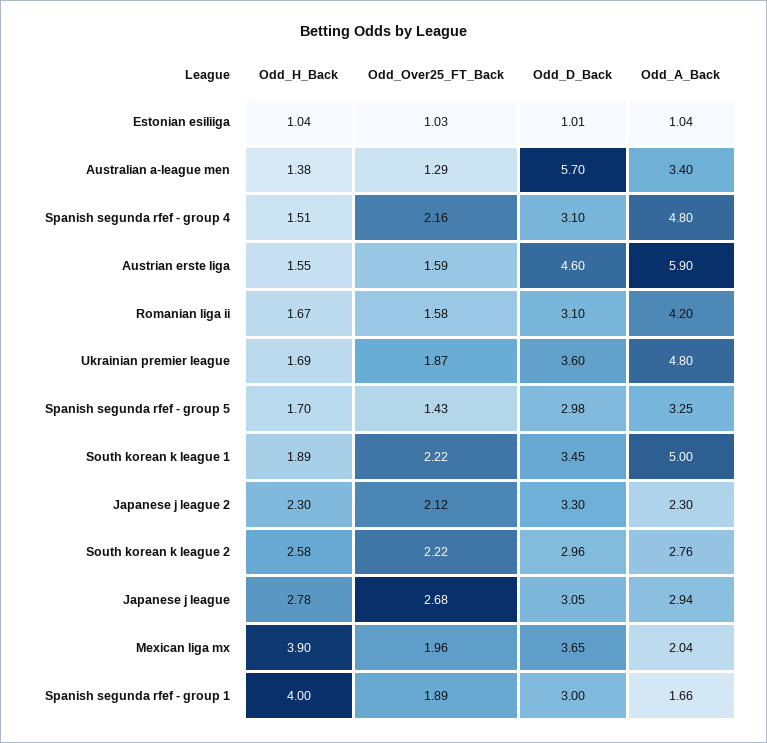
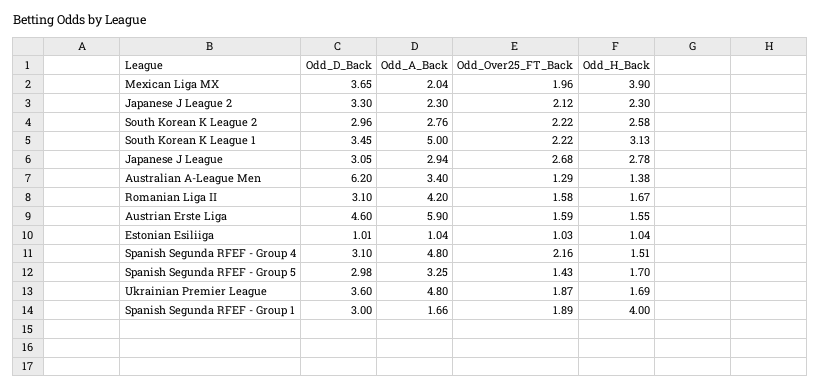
  {
    "Odd_H_Back": {
      "Estonian esiliiga": 1.04,
      "Australian a-league men": 1.38,
      "Spanish segunda rfef - group 4": 1.51,
      "Austrian erste liga": 1.55,
      "Romanian liga ii": 1.67,
      "Ukrainian premier league": 1.69,
      "Spanish segunda rfef - group 5": 1.7,
-     "South korean k league 1": 1.89,
+     "South korean k league 1": 3.13,
      "Japanese j league 2": 2.3,
      "South korean k league 2": 2.58,
      "Japanese j league": 2.78,
      "Mexican liga mx": 3.9,
      "Spanish segunda rfef - group 1": 4
    },
    "Odd_Over25_FT_Back": {
      "Estonian esiliiga": 1.03,
      "Australian a-league men": 1.29,
      "Spanish segunda rfef - group 4": 2.16,
      "Austrian erste liga": 1.59,
      "Romanian liga ii": 1.58,
      "Ukrainian premier league": 1.87,
      "Spanish segunda rfef - group 5": 1.43,
      "South korean k league 1": 2.22,
      "Japanese j league 2": 2.12,
      "South korean k league 2": 2.22,
      "Japanese j league": 2.68,
      "Mexican liga mx": 1.96,
      "Spanish segunda rfef - group 1": 1.89
    },
    "Odd_D_Back": {
      "Estonian esiliiga": 1.01,
-     "Australian a-league men": 5.7,
+     "Australian a-league men": 6.2,
      "Spanish segunda rfef - group 4": 3.1,
      "Austrian erste liga": 4.6,
      "Romanian liga ii": 3.1,
      "Ukrainian premier league": 3.6,
      "Spanish segunda rfef - group 5": 2.98,
      "South korean k league 1": 3.45,
      "Japanese j league 2": 3.3,
      "South korean k league 2": 2.96,
      "Japanese j league": 3.05,
      "Mexican liga mx": 3.65,
      "Spanish segunda rfef - group 1": 3
    },
    "Odd_A_Back": {
      "Estonian esiliiga": 1.04,
      "Australian a-league men": 3.4,
      "Spanish segunda rfef - group 4": 4.8,
      "Austrian erste liga": 5.9,
      "Romanian liga ii": 4.2,
      "Ukrainian premier league": 4.8,
      "Spanish segunda rfef - group 5": 3.25,
      "South korean k league 1": 5,
      "Japanese j league 2": 2.3,
      "South korean k league 2": 2.76,
      "Japanese j league": 2.94,
      "Mexican liga mx": 2.04,
      "Spanish segunda rfef - group 1": 1.66
    }
  }

